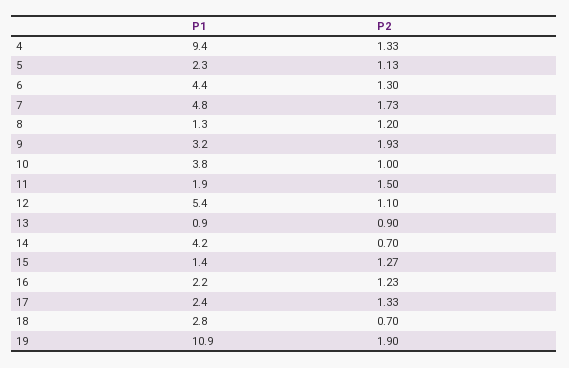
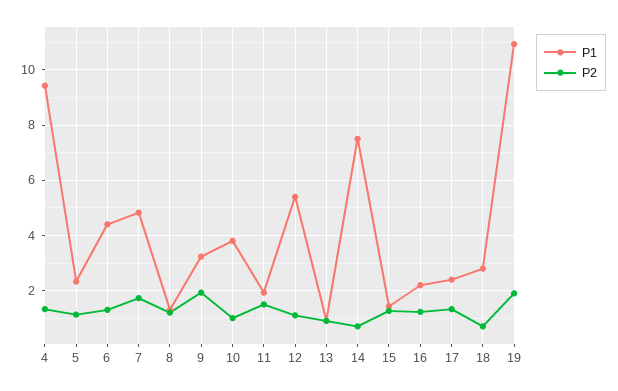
  {
    "P1": {
      "4": 9.4,
      "5": 2.3,
      "6": 4.4,
      "7": 4.8,
      "8": 1.3,
      "9": 3.2,
      "10": 3.8,
      "11": 1.9,
      "12": 5.4,
      "13": 0.9,
-     "14": 4.2,
+     "14": 7.5,
      "15": 1.4,
      "16": 2.2,
      "17": 2.4,
      "18": 2.8,
      "19": 10.9
    },
    "P2": {
      "4": 1.33,
      "5": 1.13,
      "6": 1.3,
      "7": 1.73,
      "8": 1.2,
      "9": 1.93,
      "10": 1,
      "11": 1.5,
      "12": 1.1,
      "13": 0.9,
      "14": 0.7,
      "15": 1.27,
      "16": 1.23,
      "17": 1.33,
      "18": 0.7,
      "19": 1.9
    }
  }

